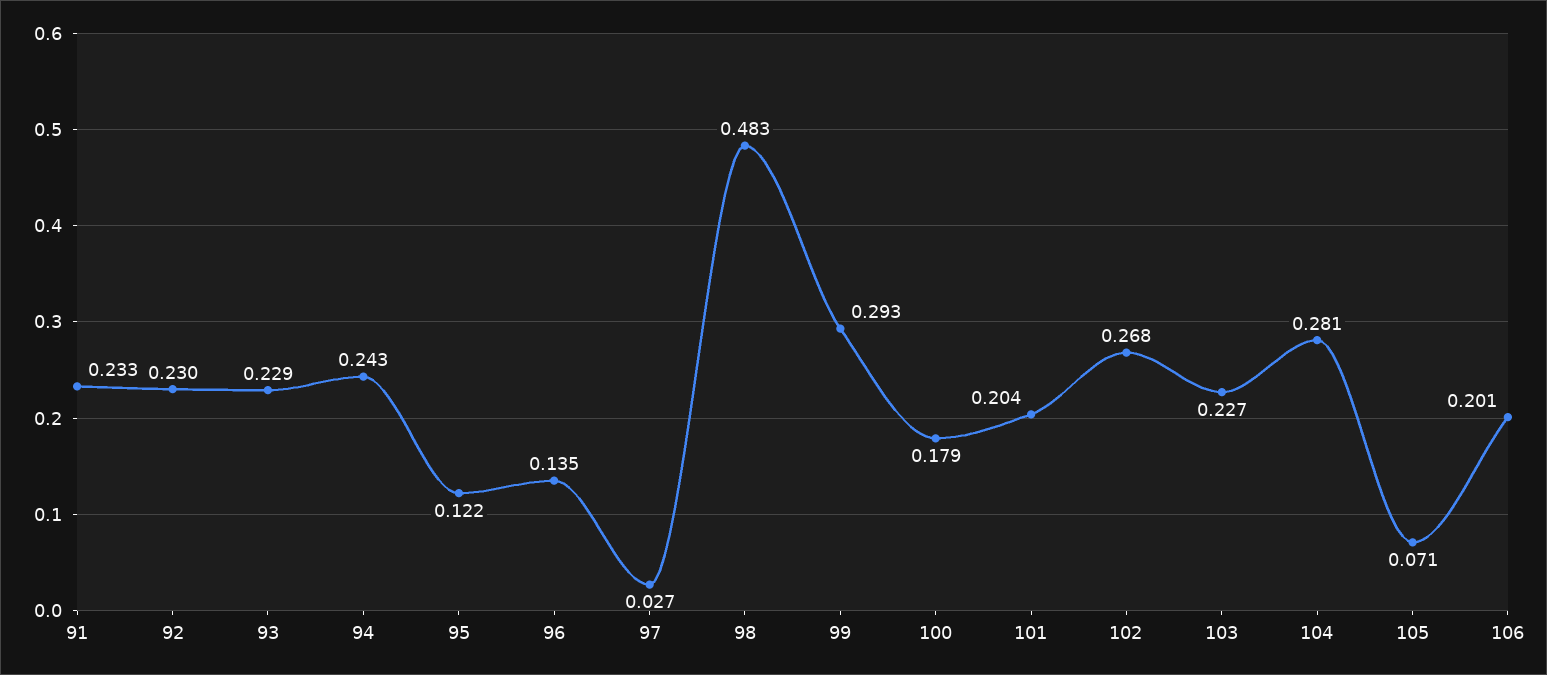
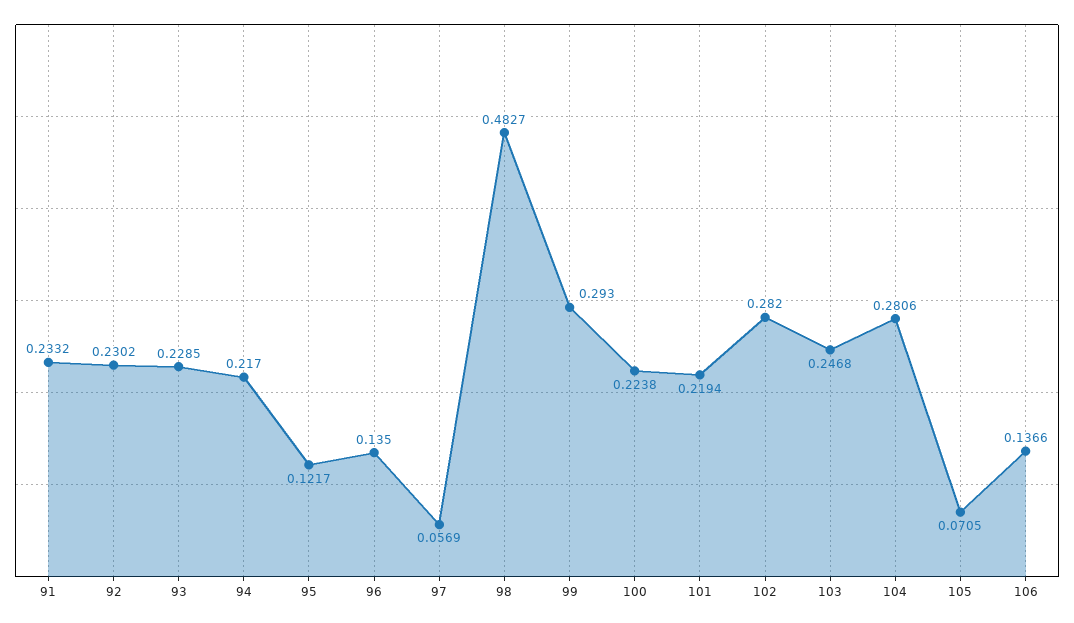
  {
    "91": 0.2332,
    "92": 0.2302,
    "93": 0.2285,
-   "94": 0.243,
+   "94": 0.217,
    "95": 0.1217,
    "96": 0.135,
-   "97": 0.027,
+   "97": 0.0569,
    "98": 0.4827,
    "99": 0.293,
-   "100": 0.179,
+   "100": 0.2238,
-   "101": 0.204,
+   "101": 0.2194,
-   "102": 0.268,
+   "102": 0.282,
-   "103": 0.227,
+   "103": 0.2468,
    "104": 0.2806,
    "105": 0.0705,
-   "106": 0.201
+   "106": 0.1366
  }

